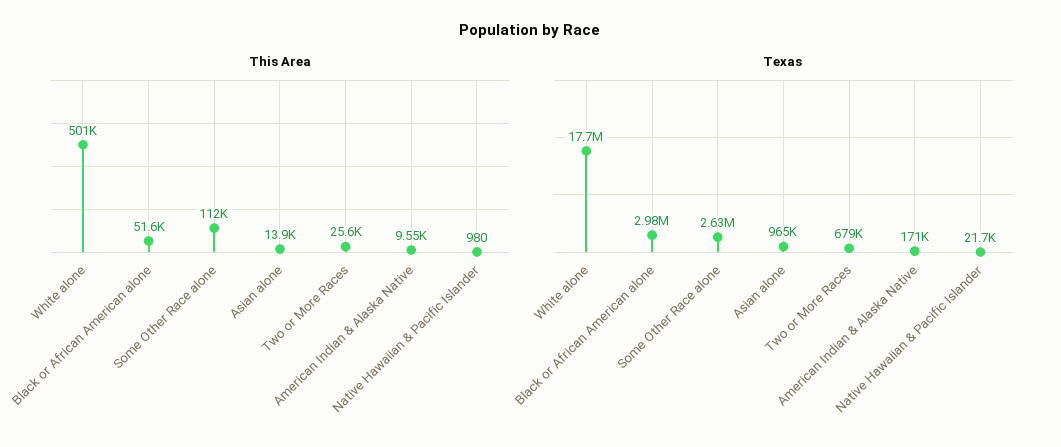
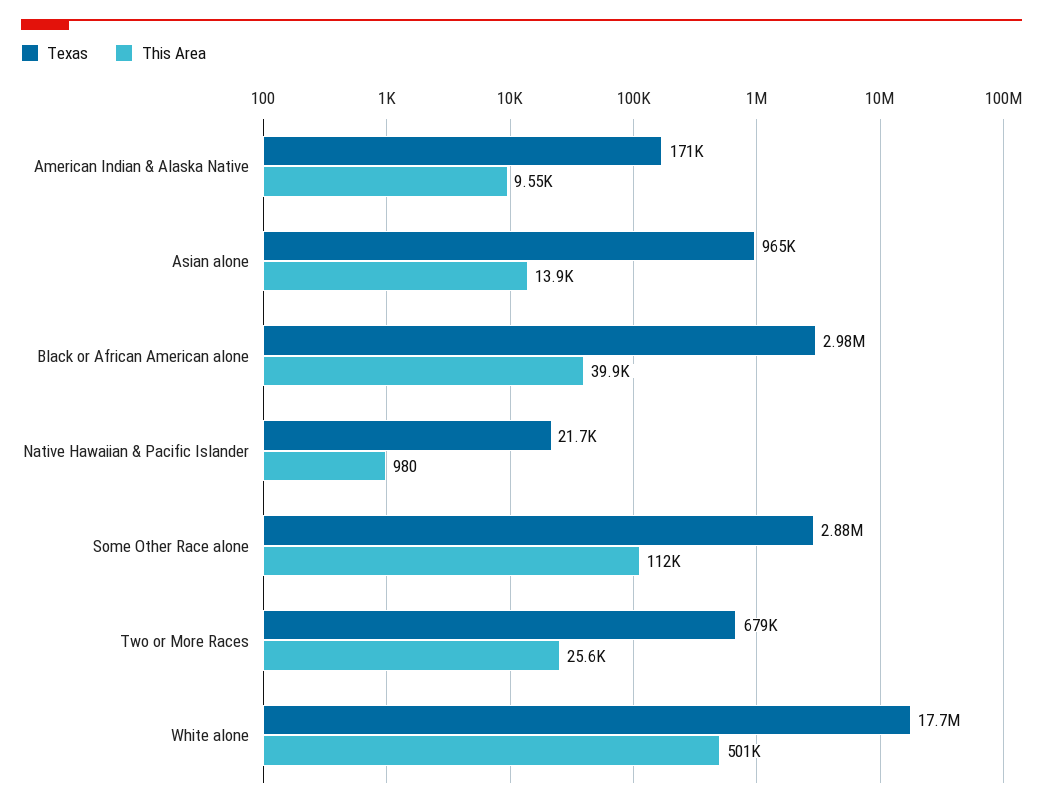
  {
    "This Area": {
      "White alone": 501000,
-     "Black or African American alone": 51600,
+     "Black or African American alone": 39900,
      "Some Other Race alone": 112000,
      "Asian alone": 13900,
      "Two or More Races": 25600,
      "American Indian & Alaska Native": 9550,
      "Native Hawaiian & Pacific Islander": 980
    },
    "Texas": {
      "White alone": 17700000,
      "Black or African American alone": 2980000,
-     "Some Other Race alone": 2630000,
+     "Some Other Race alone": 2880000,
      "Asian alone": 965000,
      "Two or More Races": 679000,
      "American Indian & Alaska Native": 171000,
      "Native Hawaiian & Pacific Islander": 21700
    }
  }

